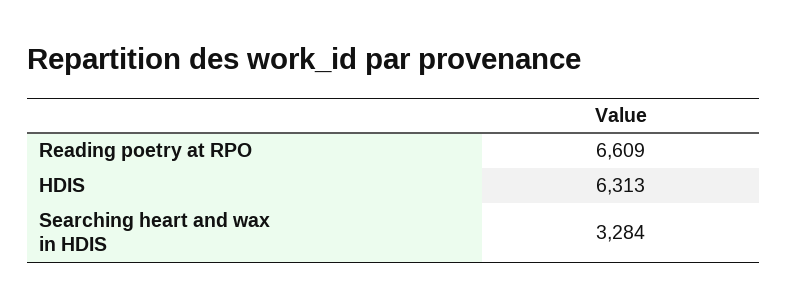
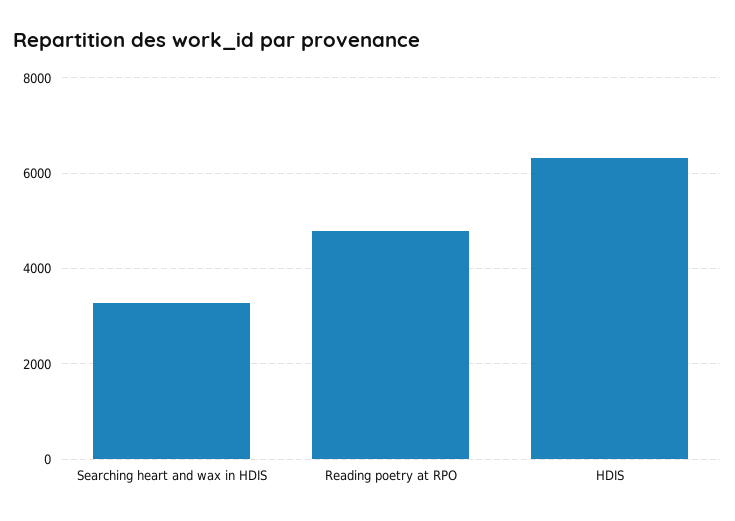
  {
-   "Reading poetry at RPO": 6609,
+   "Reading poetry at RPO": 4800,
    "HDIS": 6313,
    "Searching heart and wax in HDIS": 3284
  }

